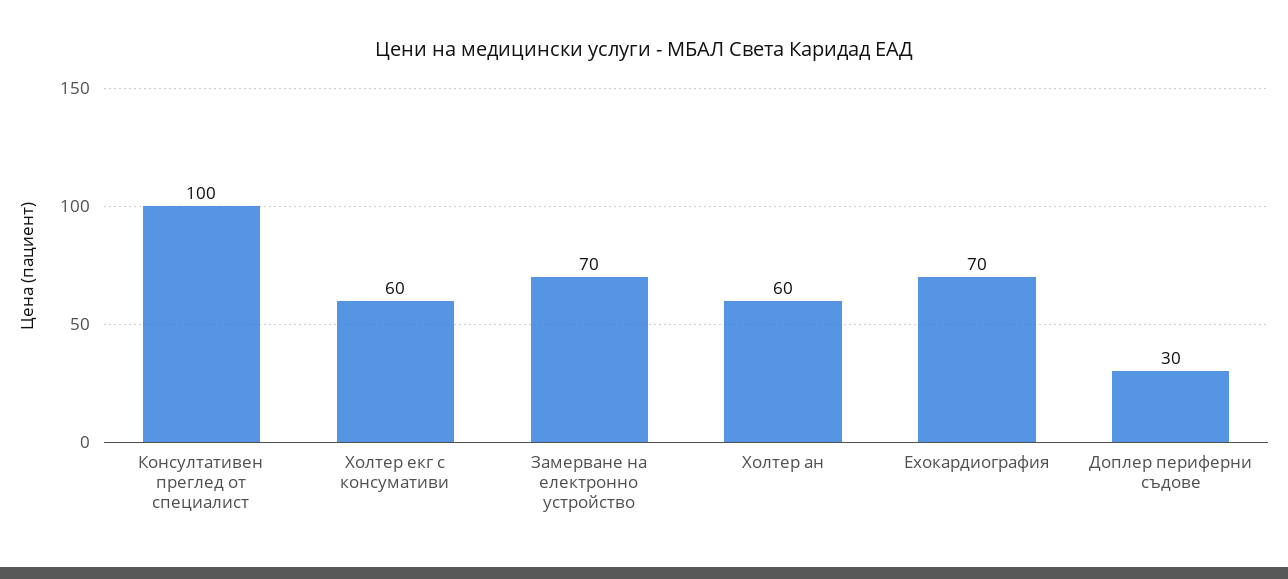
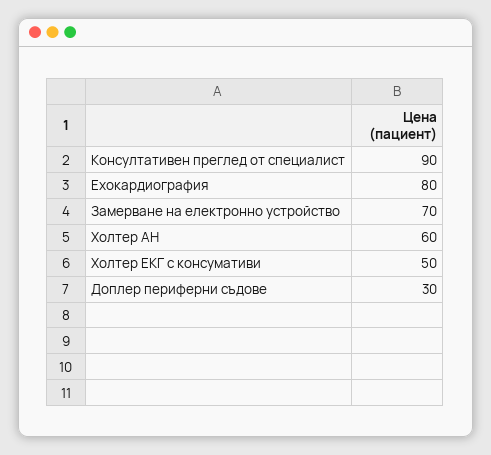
  {
-   "Консултативен преглед от специалист": 100,
+   "Консултативен преглед от специалист": 90,
-   "Холтер екг с консумативи": 60,
+   "Холтер екг с консумативи": 50,
    "Замерване на електронно устройство": 70,
    "Холтер ан": 60,
-   "Ехокардиография": 70,
+   "Ехокардиография": 80,
    "Доплер периферни съдове": 30
  }

